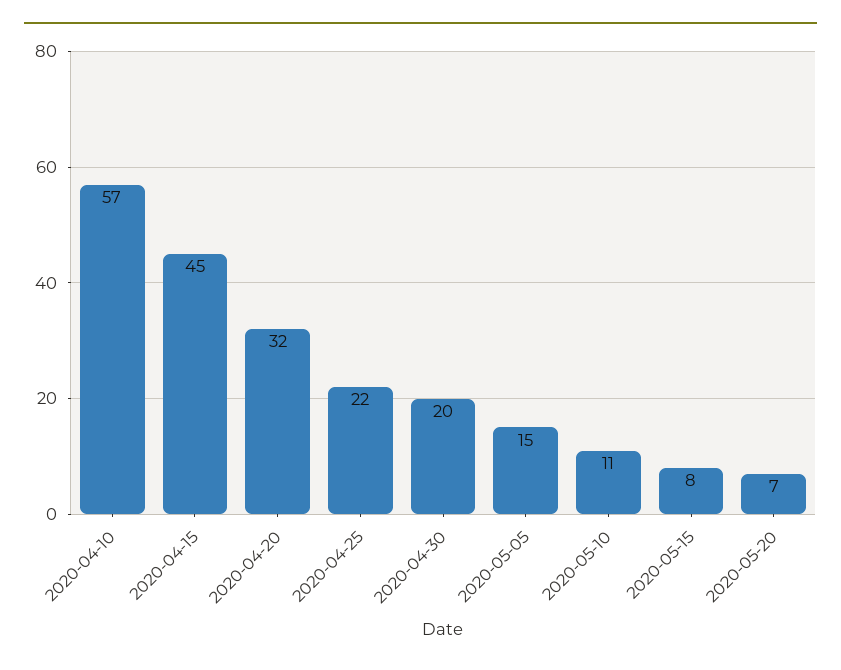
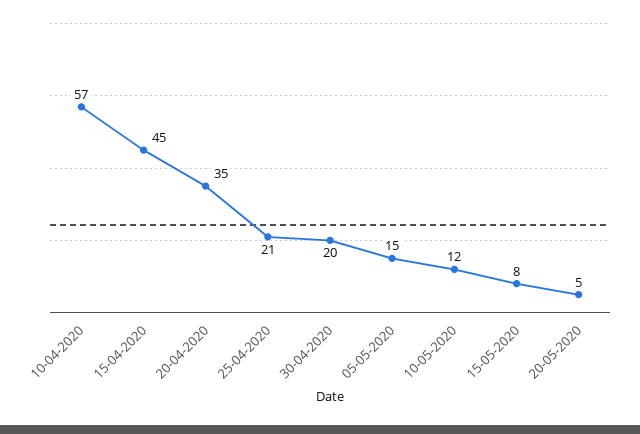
  {
    "2020-04-10": 57,
    "2020-04-15": 45,
-   "2020-04-20": 32,
+   "2020-04-20": 35,
-   "2020-04-25": 22,
+   "2020-04-25": 21,
    "2020-04-30": 20,
    "2020-05-05": 15,
-   "2020-05-10": 11,
+   "2020-05-10": 12,
    "2020-05-15": 8,
-   "2020-05-20": 7
+   "2020-05-20": 5
  }

